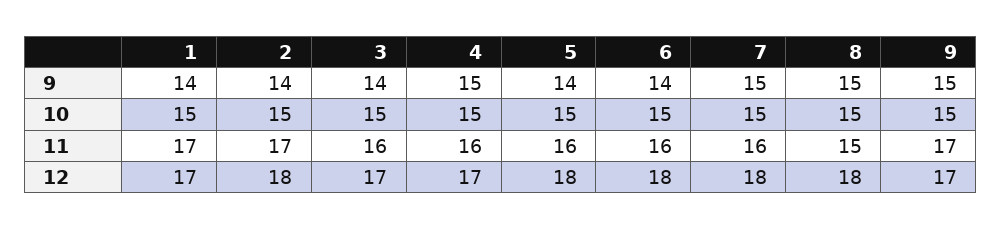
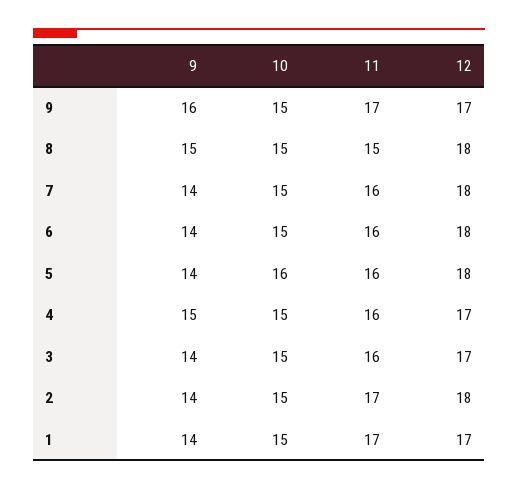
  {
    "1": {
      "9": 14,
      "10": 15,
      "11": 17,
      "12": 17
    },
    "2": {
      "9": 14,
      "10": 15,
      "11": 17,
      "12": 18
    },
    "3": {
      "9": 14,
      "10": 15,
      "11": 16,
      "12": 17
    },
    "4": {
      "9": 15,
      "10": 15,
      "11": 16,
      "12": 17
    },
    "5": {
      "9": 14,
-     "10": 15,
+     "10": 16,
      "11": 16,
      "12": 18
    },
    "6": {
      "9": 14,
      "10": 15,
      "11": 16,
      "12": 18
    },
    "7": {
-     "9": 15,
+     "9": 14,
      "10": 15,
      "11": 16,
      "12": 18
    },
    "8": {
      "9": 15,
      "10": 15,
      "11": 15,
      "12": 18
    },
    "9": {
-     "9": 15,
+     "9": 16,
      "10": 15,
      "11": 17,
      "12": 17
    }
  }

